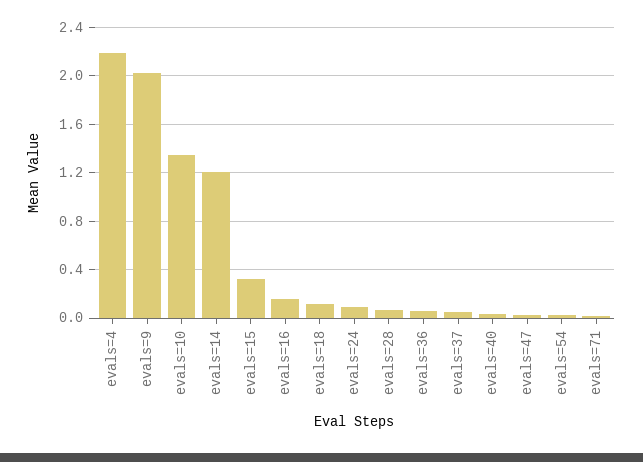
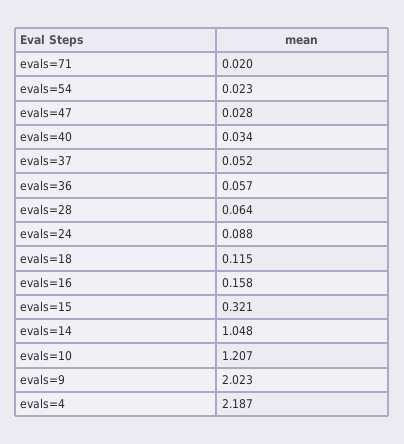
  {
    "evals=4": 2.187,
    "evals=9": 2.023,
-   "evals=10": 1.35,
+   "evals=10": 1.207,
-   "evals=14": 1.2,
+   "evals=14": 1.048,
    "evals=15": 0.321,
    "evals=16": 0.158,
    "evals=18": 0.115,
    "evals=24": 0.088,
    "evals=28": 0.064,
    "evals=36": 0.057,
    "evals=37": 0.052,
    "evals=40": 0.034,
    "evals=47": 0.028,
    "evals=54": 0.023,
    "evals=71": 0.02
  }

